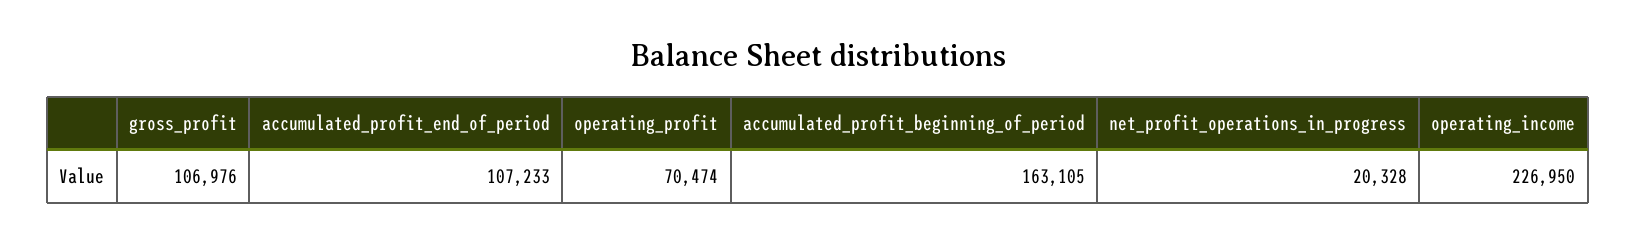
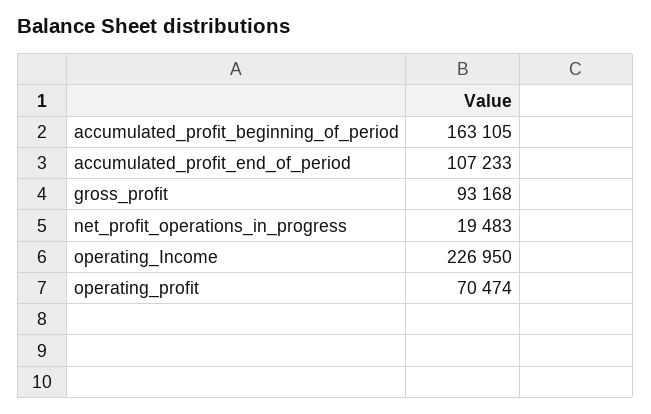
  {
-   "gross_profit": 106976,
+   "gross_profit": 93168,
    "accumulated_profit_end_of_period": 107233,
    "operating_profit": 70474,
    "accumulated_profit_beginning_of_period": 163105,
-   "net_profit_operations_in_progress": 20328,
+   "net_profit_operations_in_progress": 19483,
    "operating_income": 226950
  }

